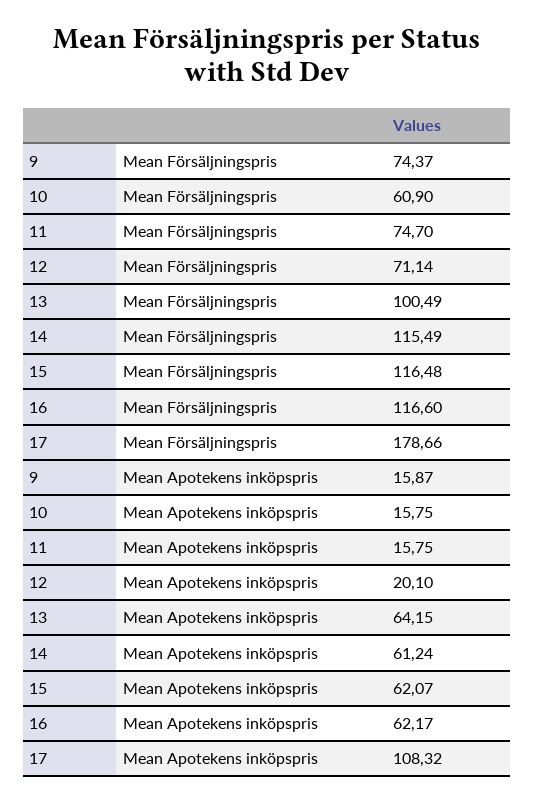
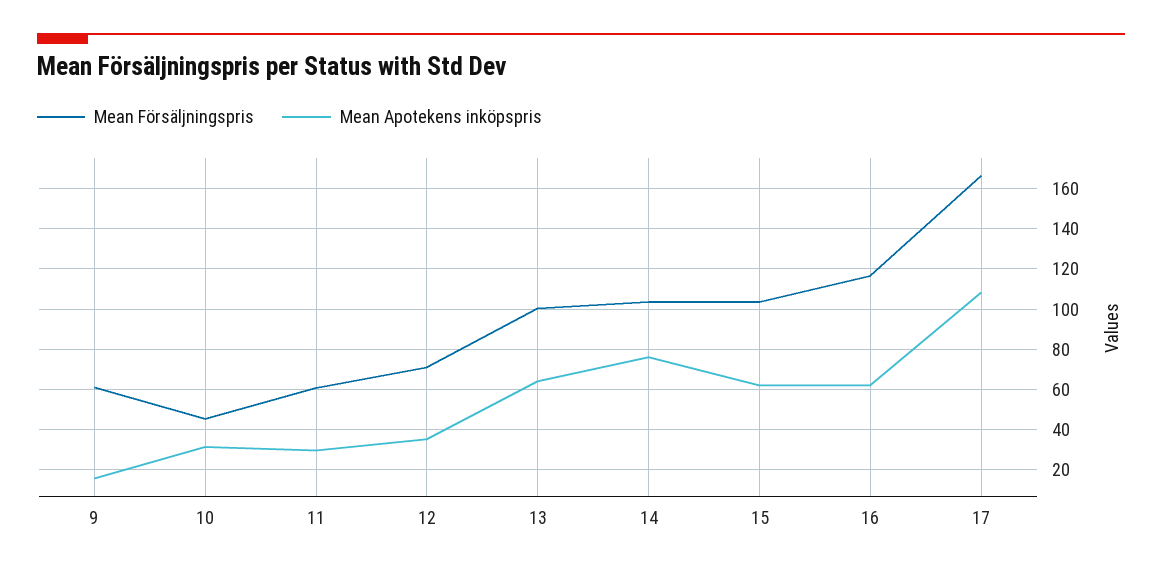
  {
    "Mean Försäljningspris": {
-     "9": 74.37,
+     "9": 60,
-     "10": 60.9,
+     "10": 45,
-     "11": 74.7,
+     "11": 60,
      "12": 71.14,
      "13": 100.49,
-     "14": 115.49,
+     "14": 105,
-     "15": 116.48,
+     "15": 105,
      "16": 116.6,
-     "17": 178.66
+     "17": 165
    },
    "Mean Apotekens inköpspris": {
      "9": 15.87,
-     "10": 15.75,
+     "10": 30,
-     "11": 15.75,
+     "11": 30,
-     "12": 20.1,
+     "12": 35,
      "13": 64.15,
-     "14": 61.24,
+     "14": 75,
      "15": 62.07,
      "16": 62.17,
      "17": 108.32
    }
  }

